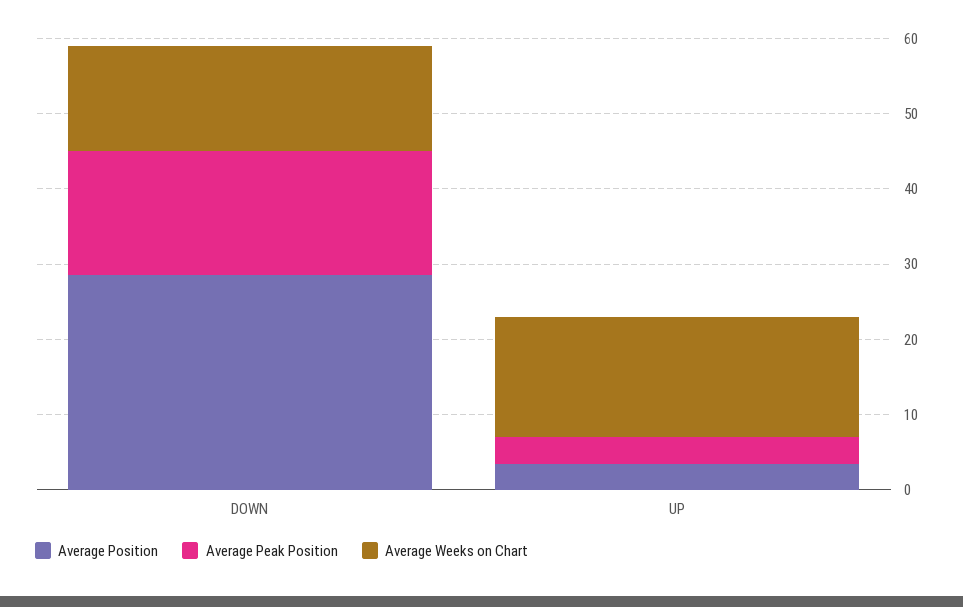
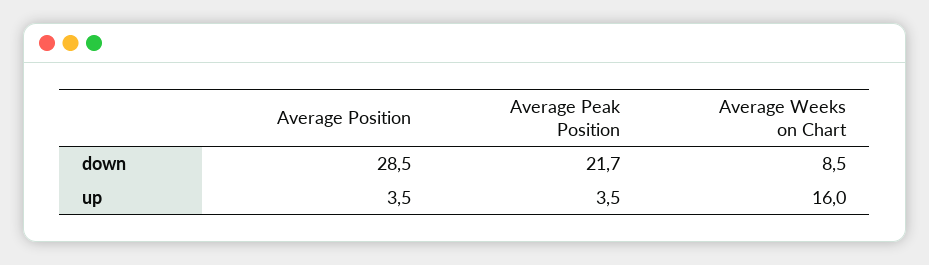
  {
    "Average Position": {
      "DOWN": 28.5,
      "UP": 3.5
    },
    "Average Peak Position": {
-     "DOWN": 16,
+     "DOWN": 21.7,
      "UP": 3.5
    },
    "Average Weeks on Chart": {
-     "DOWN": 14,
+     "DOWN": 8.5,
      "UP": 16
    }
  }

